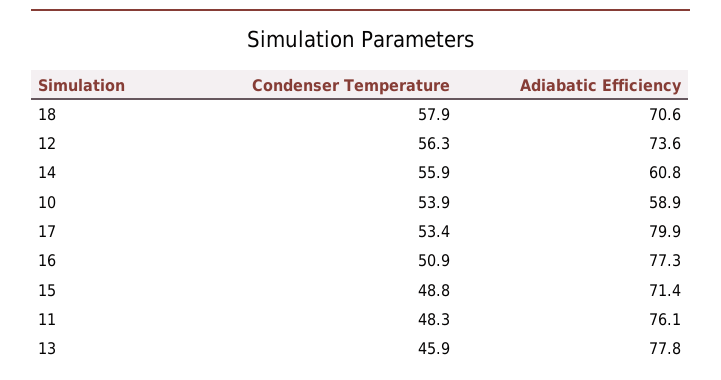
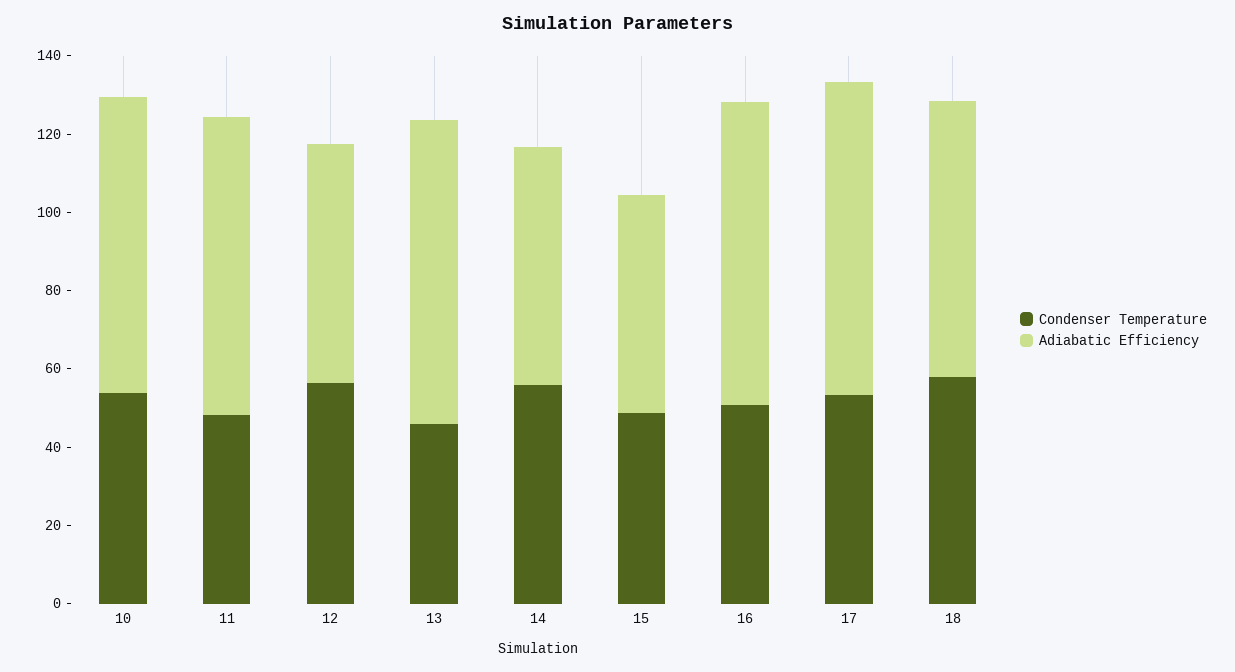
  {
    "Condenser Temperature": {
      "18": 57.9,
      "12": 56.3,
      "14": 55.9,
      "10": 53.9,
      "17": 53.4,
      "16": 50.9,
      "15": 48.8,
      "11": 48.3,
      "13": 45.9
    },
    "Adiabatic Efficiency": {
      "18": 70.6,
-     "12": 73.6,
+     "12": 60,
      "14": 60.8,
-     "10": 58.9,
+     "10": 75,
      "17": 79.9,
      "16": 77.3,
-     "15": 71.4,
+     "15": 55,
      "11": 76.1,
      "13": 77.8
    }
  }

